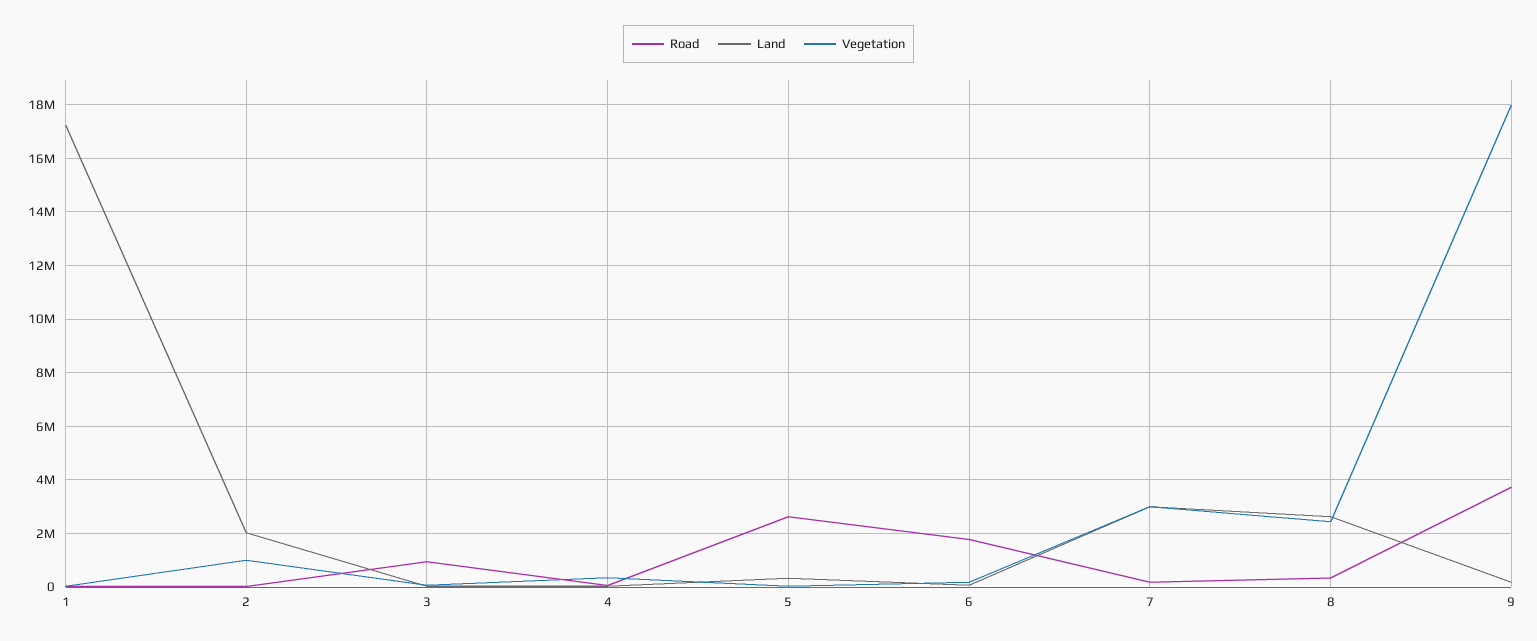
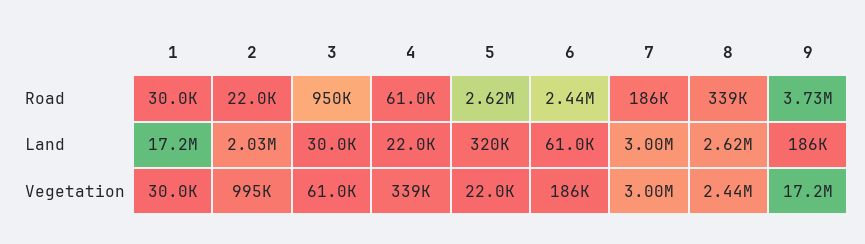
  {
    "Road": {
      "1": 30000,
      "2": 22000,
      "3": 950000,
      "4": 61000,
      "5": 2620000,
-     "6": 1750000,
+     "6": 2440000,
      "7": 186000,
      "8": 339000,
      "9": 3730000
    },
    "Land": {
      "1": 17200000,
      "2": 2030000,
      "3": 30000,
      "4": 22000,
      "5": 320000,
      "6": 61000,
      "7": 3000000,
      "8": 2620000,
      "9": 186000
    },
    "Vegetation": {
      "1": 30000,
      "2": 995000,
      "3": 61000,
      "4": 339000,
      "5": 22000,
      "6": 186000,
      "7": 3000000,
      "8": 2440000,
-     "9": 18000000
+     "9": 17200000
    }
  }

